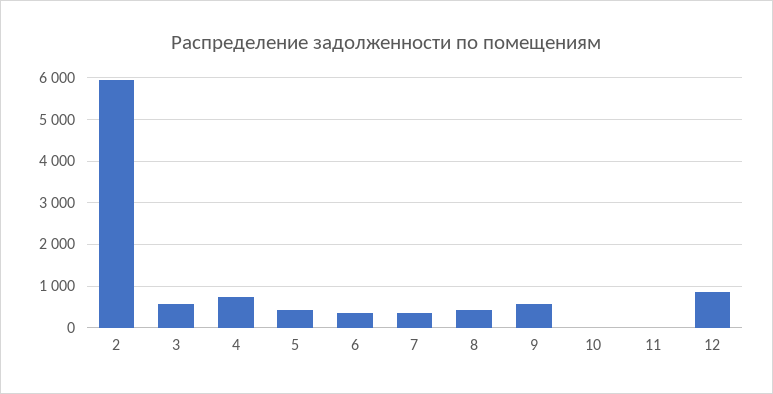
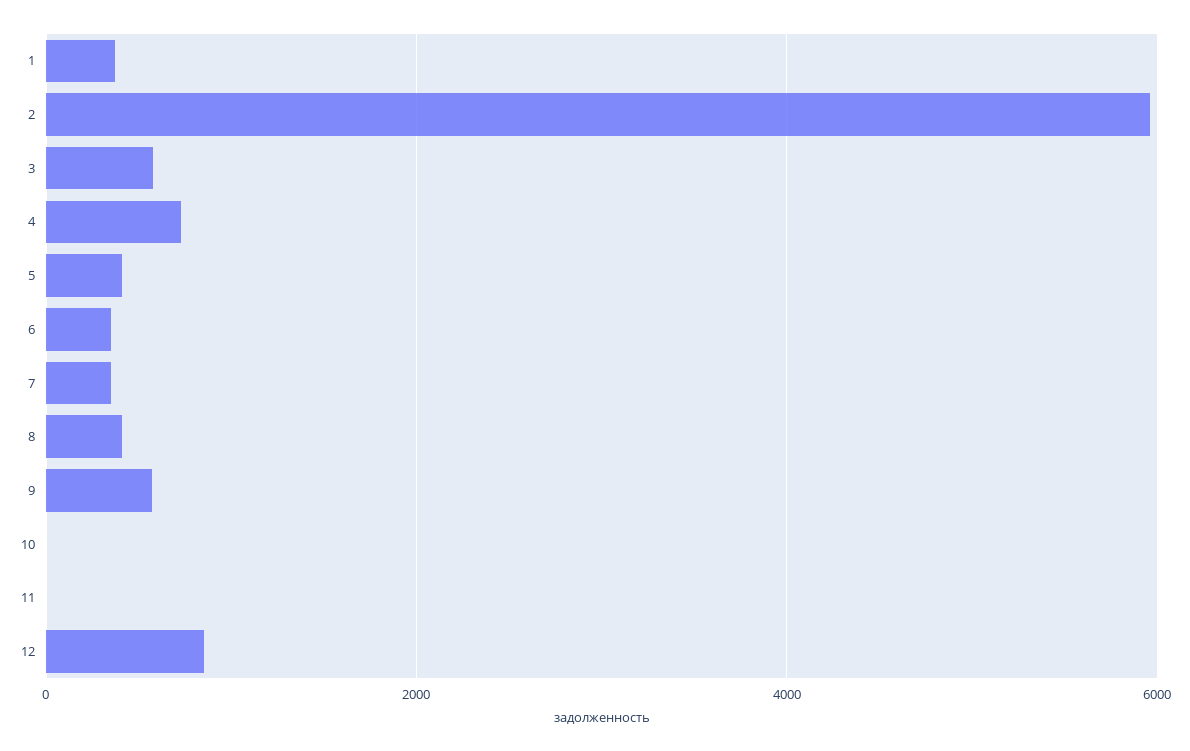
  {
    "2": 6000,
    "3": 600,
    "4": 800,
    "5": 400,
    "6": 400,
    "7": 400,
    "8": 400,
    "9": 600,
    "10": 0,
    "11": 0,
-   "12": 800
+   "12": 800,
+   "1": 400
  }

